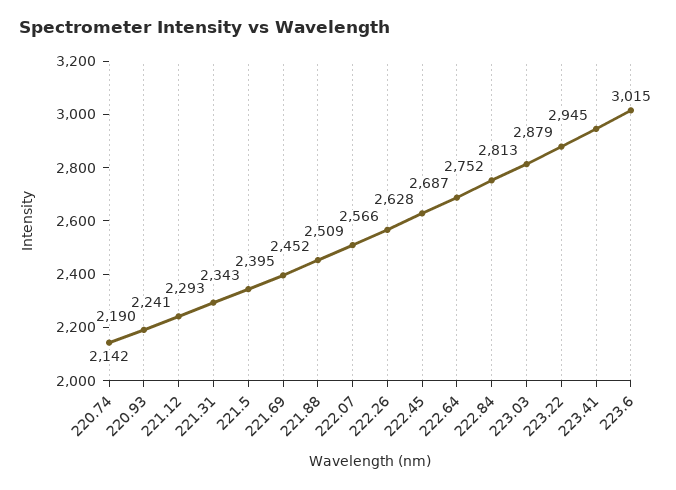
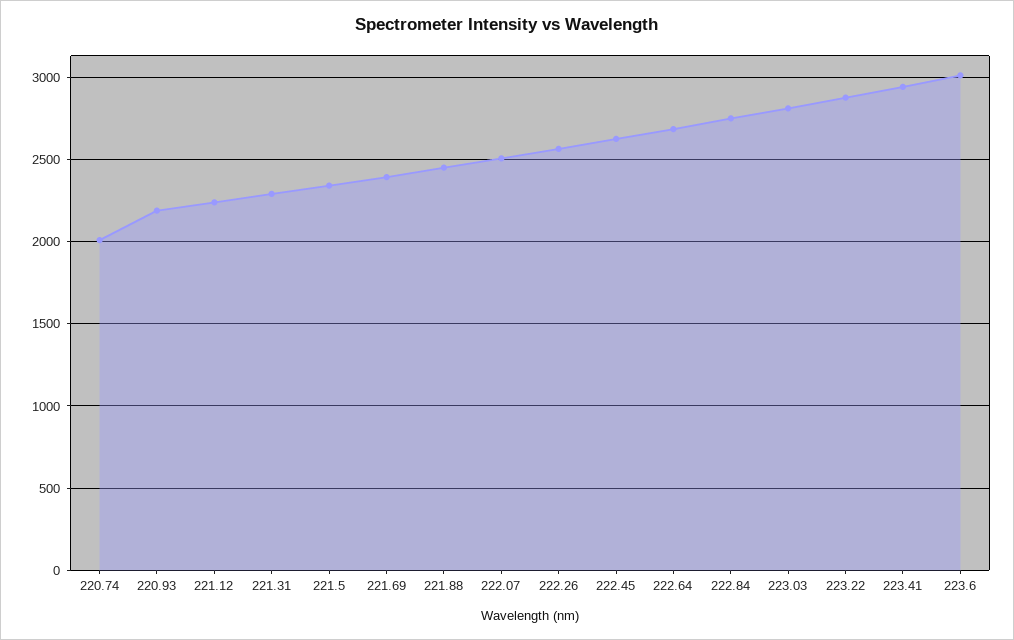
  {
-   "220.74": 2142,
+   "220.74": 2000,
    "220.93": 2190,
    "221.12": 2241,
    "221.31": 2293,
    "221.5": 2343,
    "221.69": 2395,
    "221.88": 2452,
    "222.07": 2509,
    "222.26": 2566,
    "222.45": 2628,
    "222.64": 2687,
    "222.84": 2752,
    "223.03": 2813,
    "223.22": 2879,
    "223.41": 2945,
    "223.6": 3015
  }

